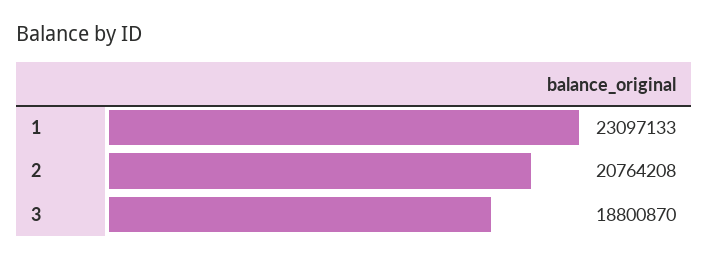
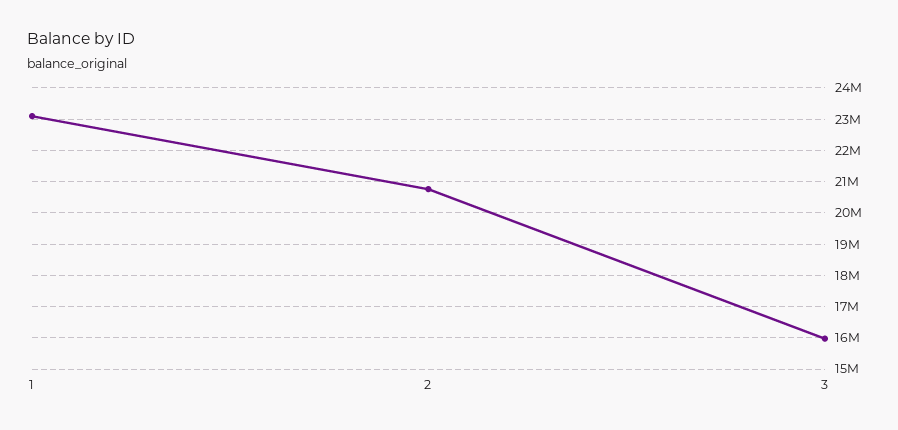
  {
    "1": 23097133,
    "2": 20764208,
-   "3": 18800870
+   "3": 16000000
  }

